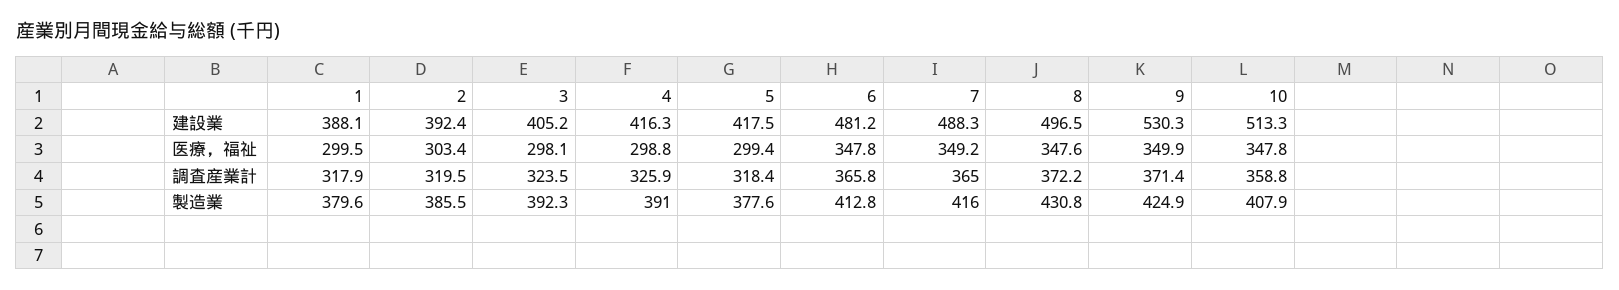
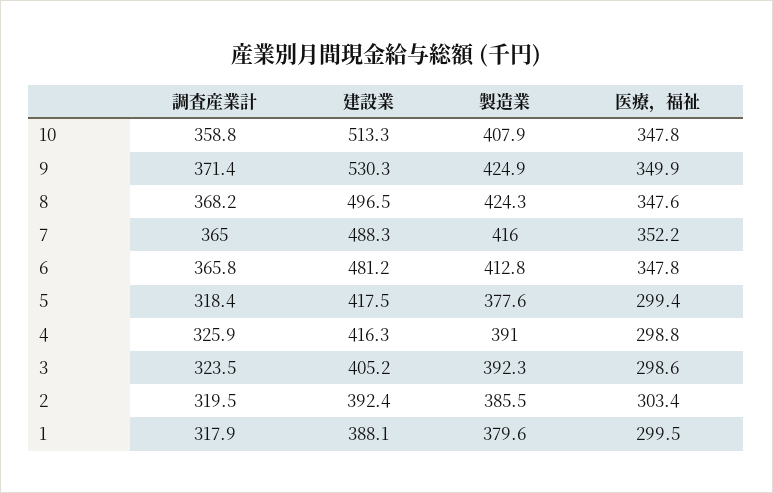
  {
    "1": {
      "建設業": 388.1,
      "医療，福祉": 299.5,
      "調査産業計": 317.9,
      "製造業": 379.6
    },
    "2": {
      "建設業": 392.4,
      "医療，福祉": 303.4,
      "調査産業計": 319.5,
      "製造業": 385.5
    },
    "3": {
      "建設業": 405.2,
-     "医療，福祉": 298.1,
+     "医療，福祉": 298.6,
      "調査産業計": 323.5,
      "製造業": 392.3
    },
    "4": {
      "建設業": 416.3,
      "医療，福祉": 298.8,
      "調査産業計": 325.9,
      "製造業": 391
    },
    "5": {
      "建設業": 417.5,
      "医療，福祉": 299.4,
      "調査産業計": 318.4,
      "製造業": 377.6
    },
    "6": {
      "建設業": 481.2,
      "医療，福祉": 347.8,
      "調査産業計": 365.8,
      "製造業": 412.8
    },
    "7": {
      "建設業": 488.3,
-     "医療，福祉": 349.2,
+     "医療，福祉": 352.2,
      "調査産業計": 365,
      "製造業": 416
    },
    "8": {
      "建設業": 496.5,
      "医療，福祉": 347.6,
-     "調査産業計": 372.2,
+     "調査産業計": 368.2,
-     "製造業": 430.8
+     "製造業": 424.3
    },
    "9": {
      "建設業": 530.3,
      "医療，福祉": 349.9,
      "調査産業計": 371.4,
      "製造業": 424.9
    },
    "10": {
      "建設業": 513.3,
      "医療，福祉": 347.8,
      "調査産業計": 358.8,
      "製造業": 407.9
    }
  }

